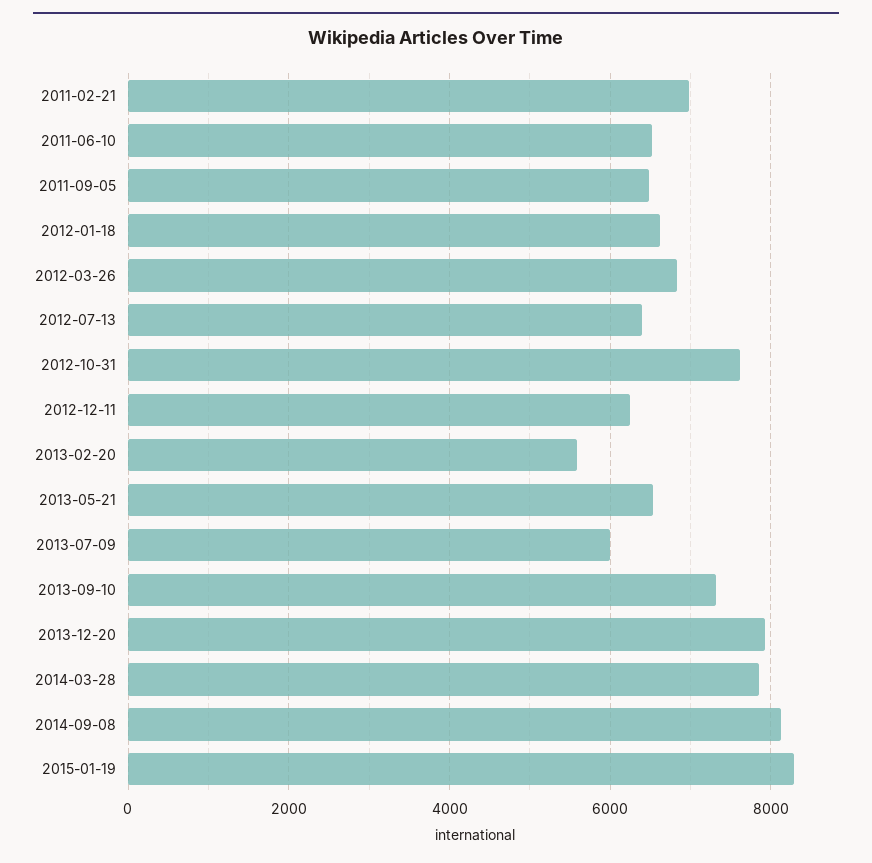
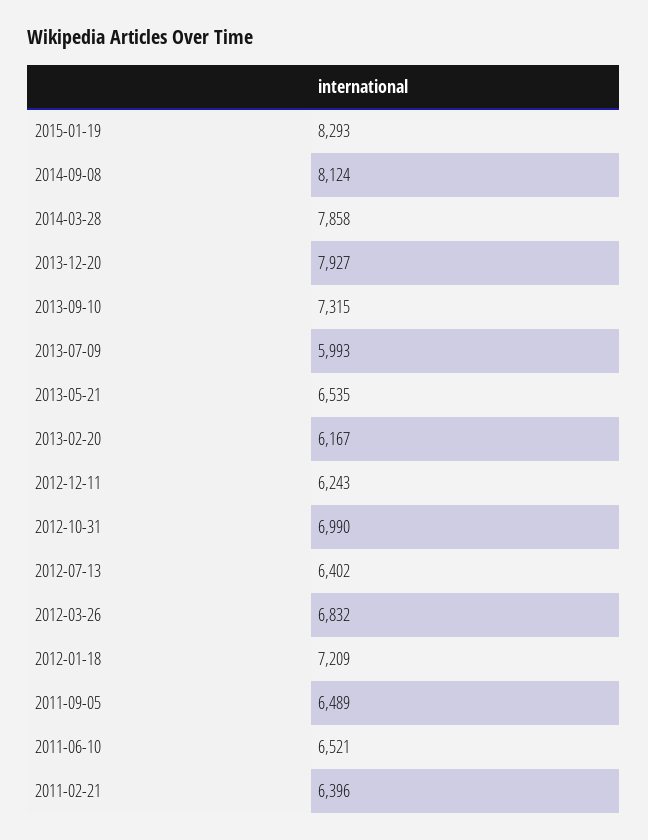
  {
-   "2011-02-21": 7000,
+   "2011-02-21": 6396,
    "2011-06-10": 6521,
    "2011-09-05": 6489,
-   "2012-01-18": 6600,
+   "2012-01-18": 7209,
    "2012-03-26": 6832,
    "2012-07-13": 6402,
-   "2012-10-31": 7600,
+   "2012-10-31": 6990,
    "2012-12-11": 6243,
-   "2013-02-20": 5600,
+   "2013-02-20": 6167,
    "2013-05-21": 6535,
    "2013-07-09": 5993,
    "2013-09-10": 7315,
    "2013-12-20": 7927,
    "2014-03-28": 7858,
    "2014-09-08": 8124,
    "2015-01-19": 8293
  }

